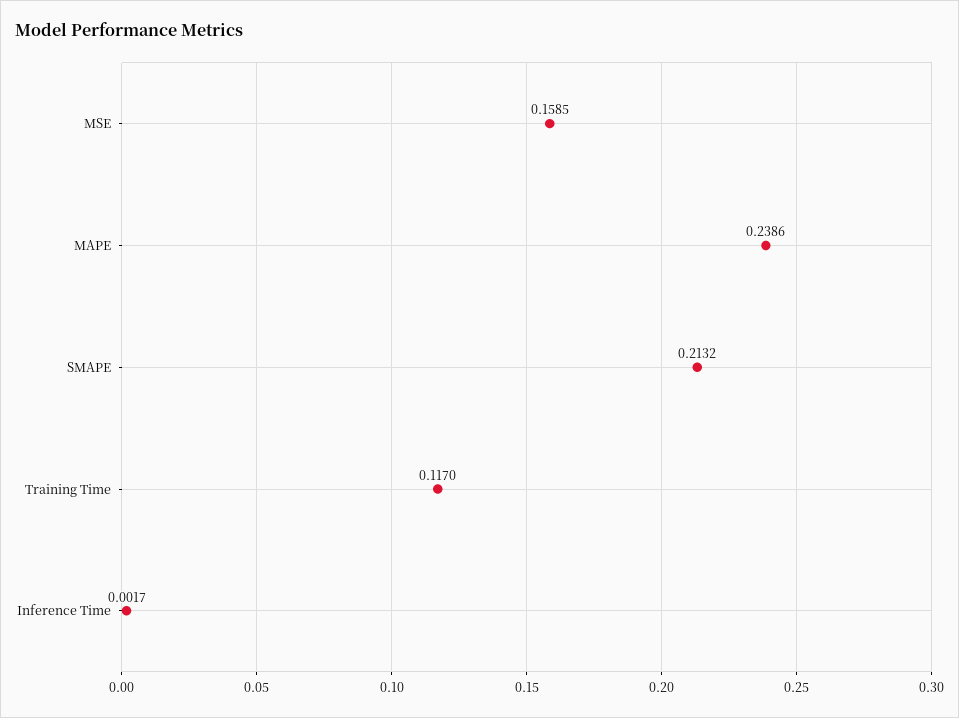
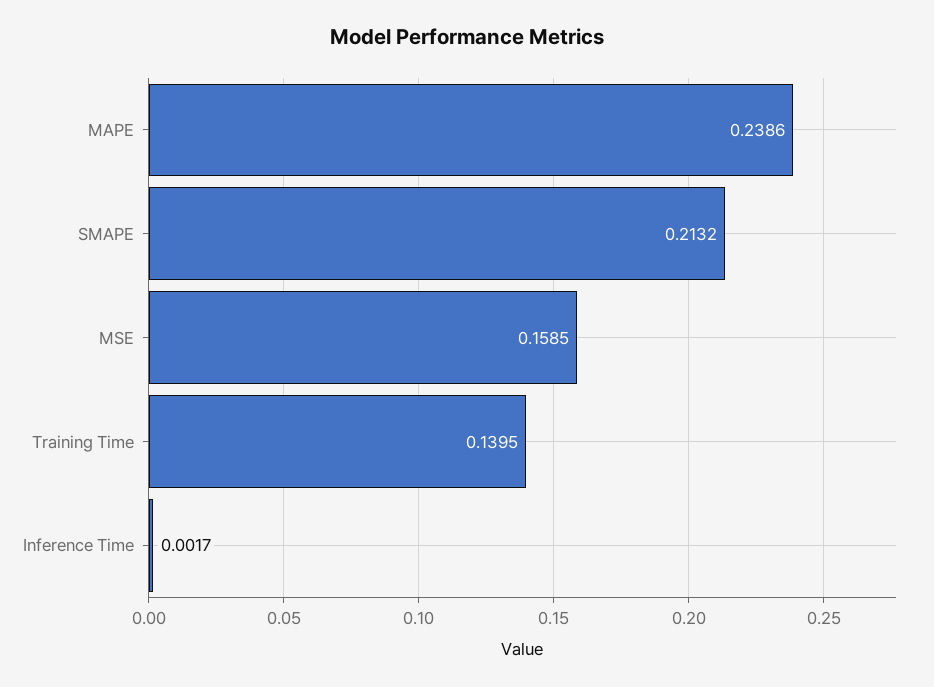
  {
    "MSE": 0.1585,
    "MAPE": 0.2386,
    "SMAPE": 0.2132,
-   "Training Time": 0.117,
+   "Training Time": 0.1395,
    "Inference Time": 0.0017
  }

